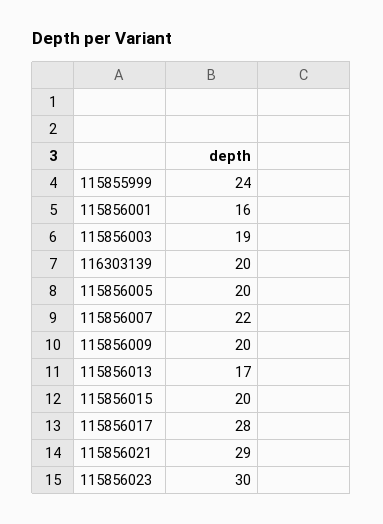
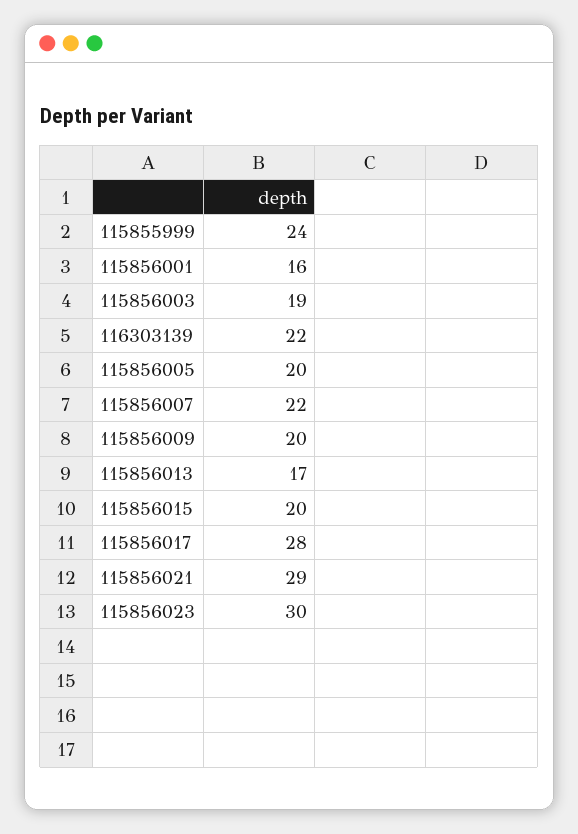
  {
    "115855999": 24,
    "115856001": 16,
    "115856003": 19,
-   "116303139": 20,
+   "116303139": 22,
    "115856005": 20,
    "115856007": 22,
    "115856009": 20,
    "115856013": 17,
    "115856015": 20,
    "115856017": 28,
    "115856021": 29,
    "115856023": 30
  }

